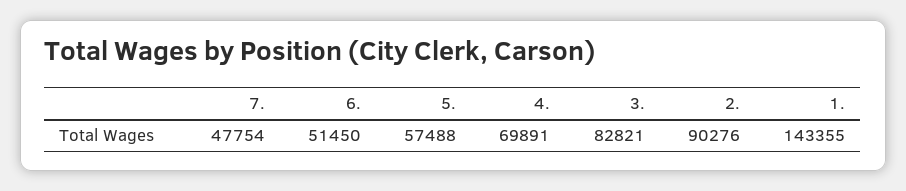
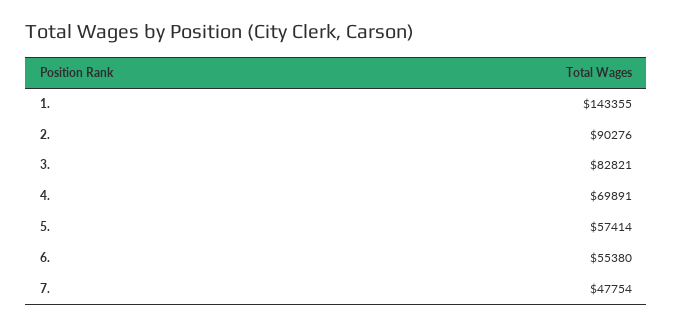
  {
    "7.": 47754,
-   "6.": 51450,
+   "6.": 55380,
-   "5.": 57488,
+   "5.": 57414,
    "4.": 69891,
    "3.": 82821,
    "2.": 90276,
    "1.": 143355
  }

